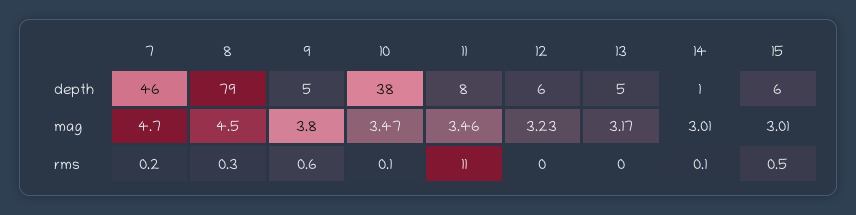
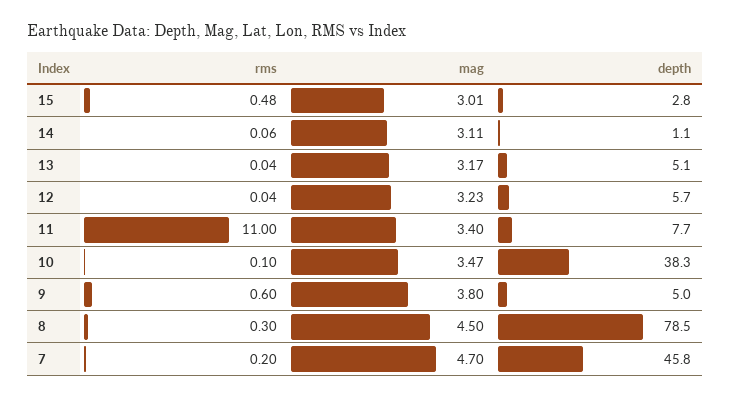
  {
    "7": {
      "depth": 45.8,
      "mag": 4.7,
      "rms": 0.2
    },
    "8": {
      "depth": 78.5,
      "mag": 4.5,
      "rms": 0.3
    },
    "9": {
      "depth": 5,
      "mag": 3.8,
      "rms": 0.6
    },
    "10": {
      "depth": 38.3,
      "mag": 3.47,
      "rms": 0.1
    },
    "11": {
      "depth": 7.7,
-     "mag": 3.46,
+     "mag": 3.4,
      "rms": 11
    },
    "12": {
      "depth": 5.7,
      "mag": 3.23,
      "rms": 0.04
    },
    "13": {
      "depth": 5.1,
      "mag": 3.17,
      "rms": 0.04
    },
    "14": {
      "depth": 1.1,
-     "mag": 3.01,
+     "mag": 3.11,
      "rms": 0.06
    },
    "15": {
-     "depth": 6,
+     "depth": 2.8,
      "mag": 3.01,
      "rms": 0.48
    }
  }

